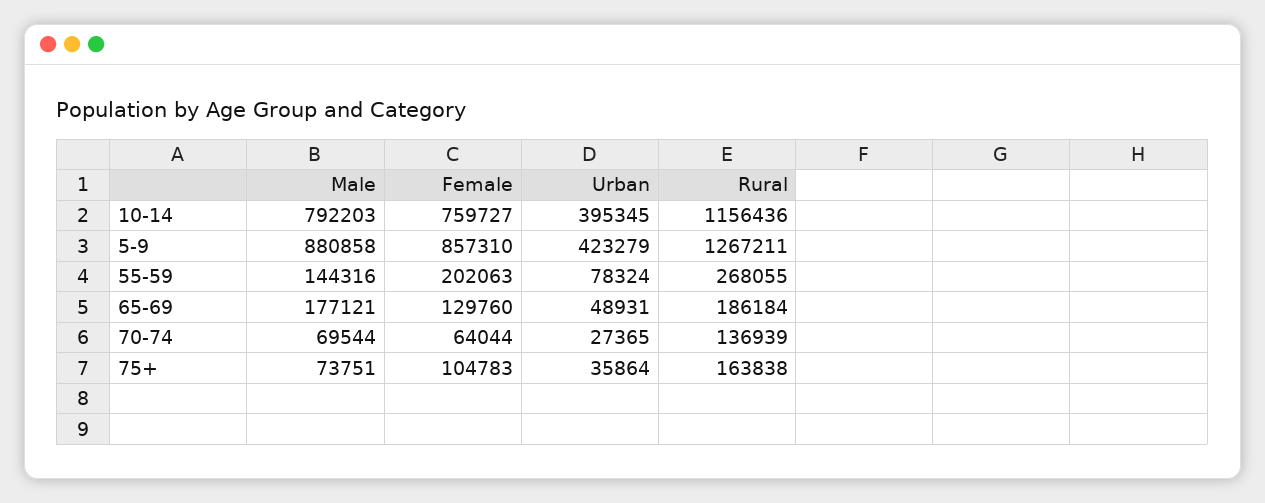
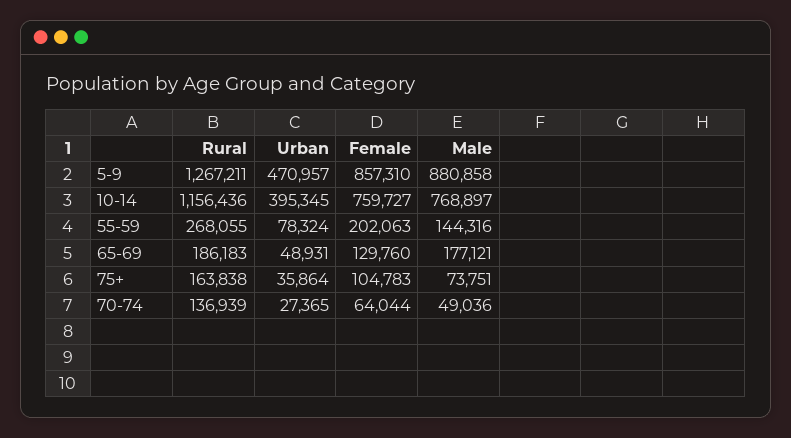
  {
    "Male": {
-     "10-14": 792203,
+     "10-14": 768897,
      "5-9": 880858,
      "55-59": 144316,
      "65-69": 177121,
-     "70-74": 69544,
+     "70-74": 49036,
      "75+": 73751
    },
    "Female": {
      "10-14": 759727,
      "5-9": 857310,
      "55-59": 202063,
      "65-69": 129760,
      "70-74": 64044,
      "75+": 104783
    },
    "Urban": {
      "10-14": 395345,
-     "5-9": 423279,
+     "5-9": 470957,
      "55-59": 78324,
      "65-69": 48931,
      "70-74": 27365,
      "75+": 35864
    },
    "Rural": {
      "10-14": 1156436,
      "5-9": 1267211,
      "55-59": 268055,
-     "65-69": 186184,
+     "65-69": 186183,
      "70-74": 136939,
      "75+": 163838
    }
  }

